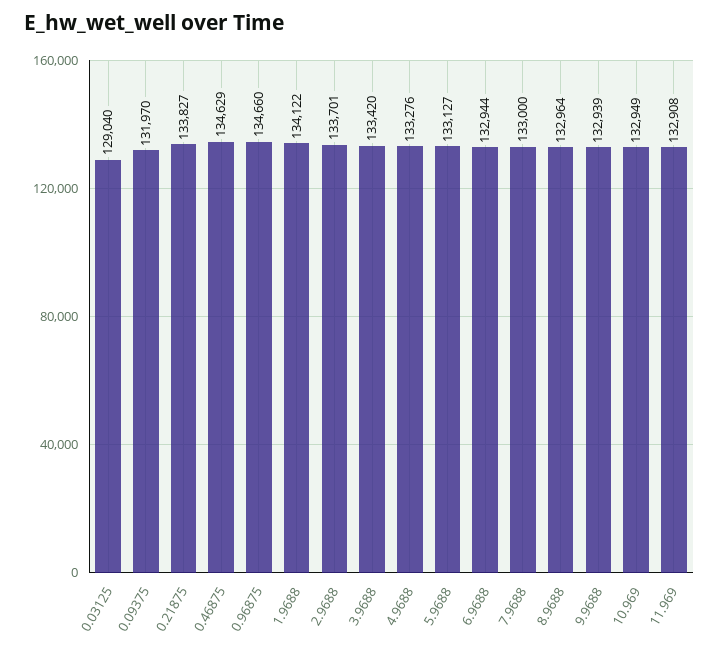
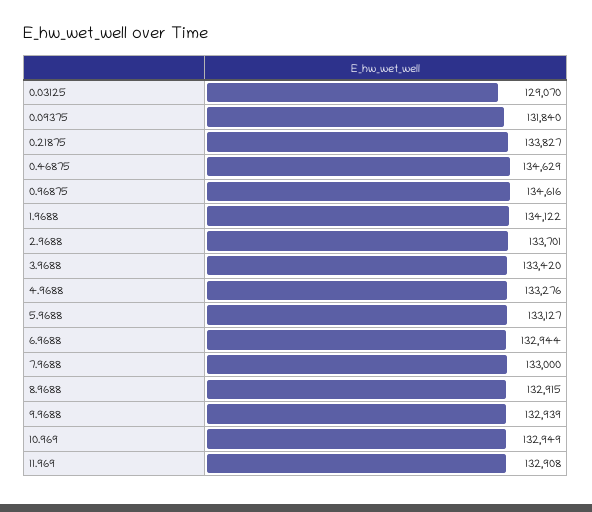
  {
-   "0.03125": 129040,
+   "0.03125": 129070,
-   "0.09375": 131970,
+   "0.09375": 131840,
    "0.21875": 133827,
    "0.46875": 134629,
-   "0.96875": 134660,
+   "0.96875": 134616,
    "1.9688": 134122,
    "2.9688": 133701,
    "3.9688": 133420,
    "4.9688": 133276,
    "5.9688": 133127,
    "6.9688": 132944,
    "7.9688": 133000,
-   "8.9688": 132964,
+   "8.9688": 132915,
    "9.9688": 132939,
    "10.969": 132949,
    "11.969": 132908
  }

